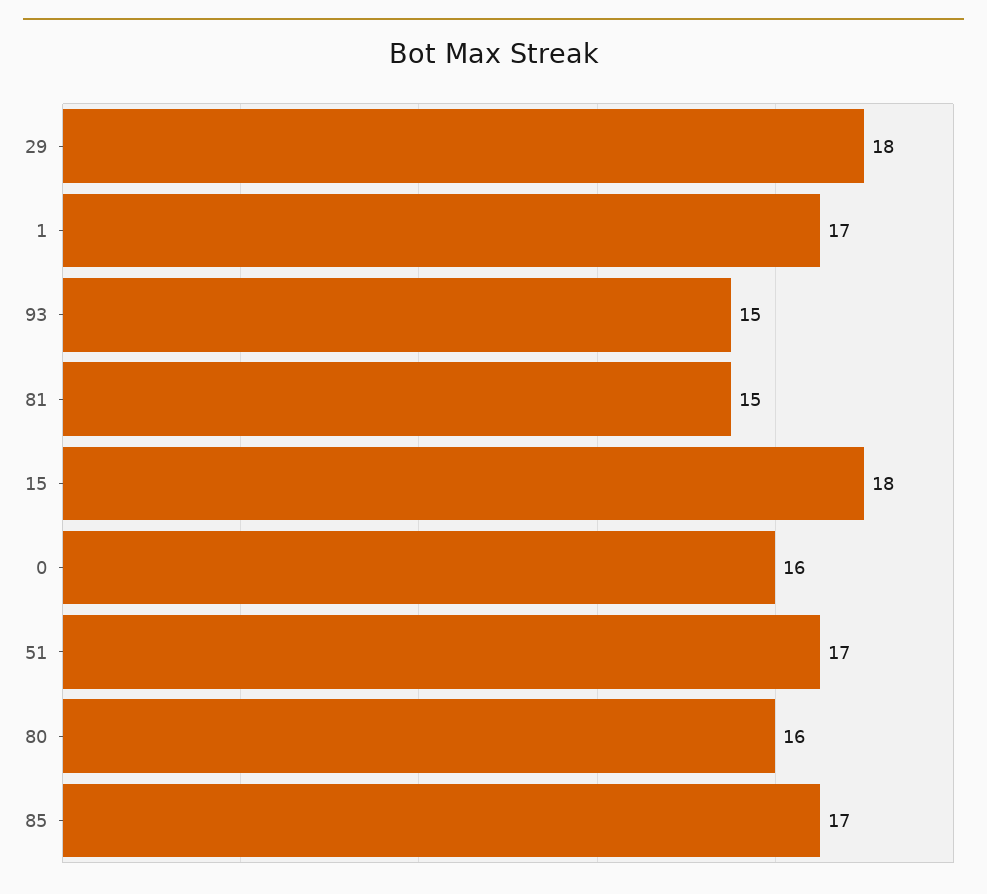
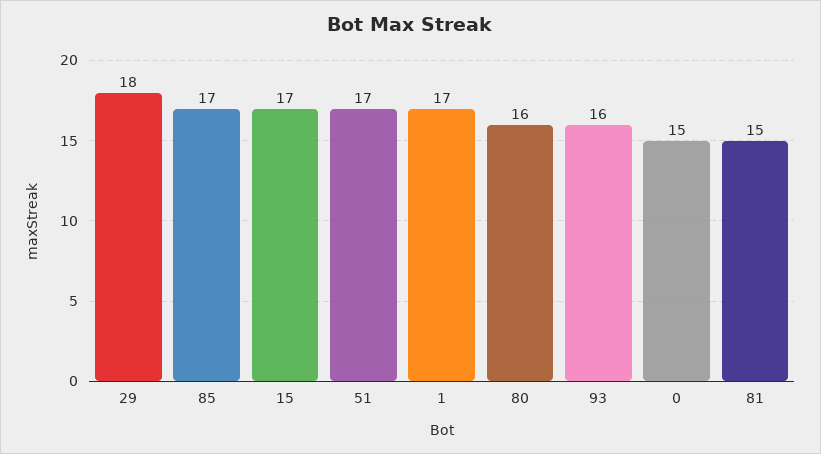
  {
    "29": 18,
    "1": 17,
-   "93": 15,
+   "93": 16,
    "81": 15,
-   "15": 18,
+   "15": 17,
-   "0": 16,
+   "0": 15,
    "51": 17,
    "80": 16,
    "85": 17
  }

